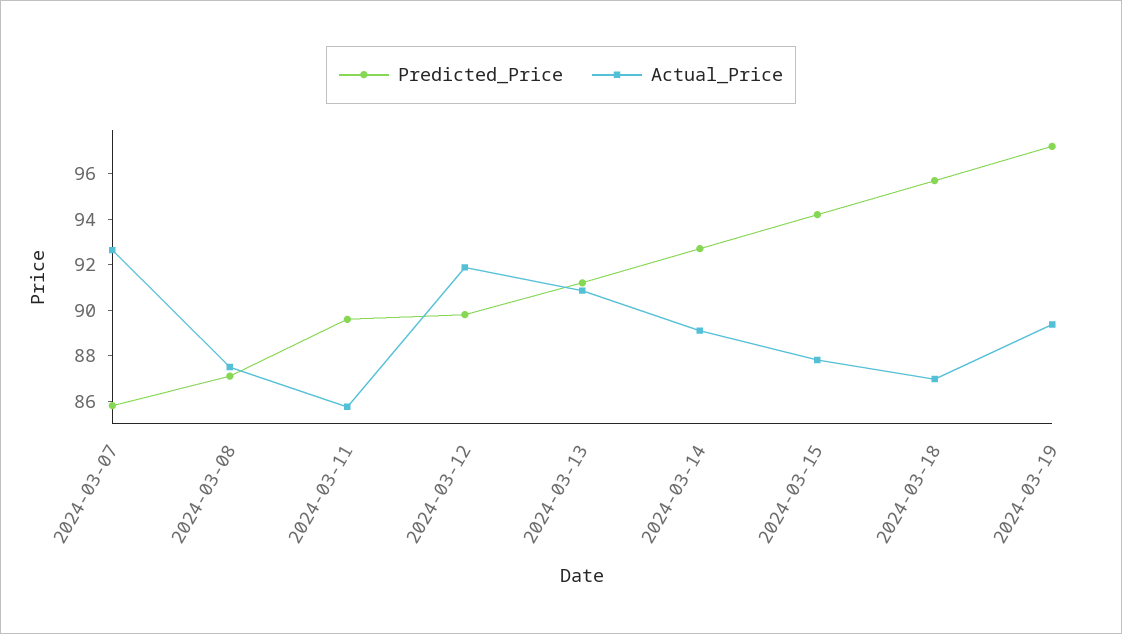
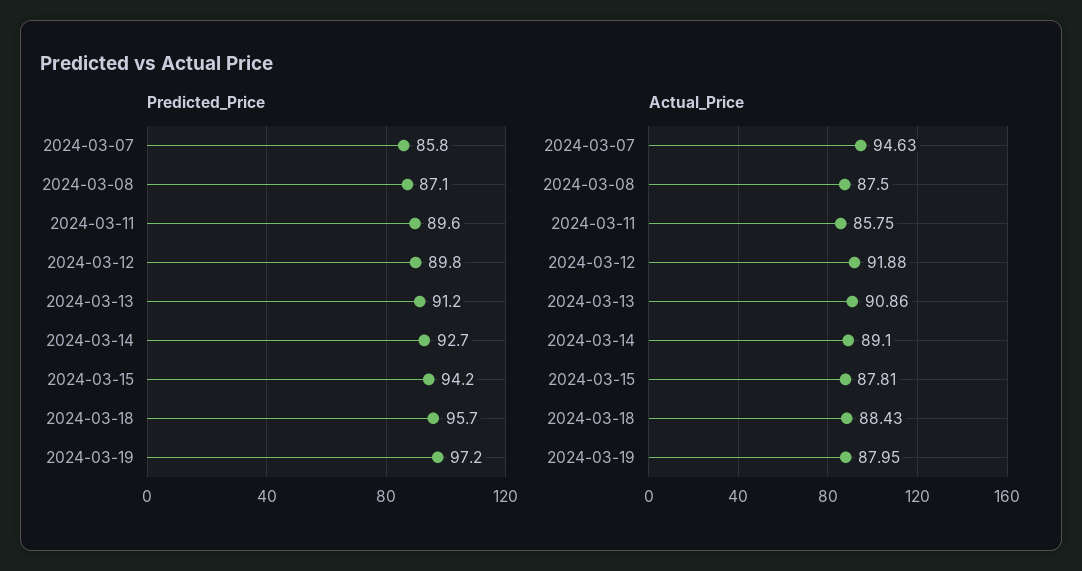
  {
    "Predicted_Price": {
      "2024-03-07": 85.8,
      "2024-03-08": 87.1,
      "2024-03-11": 89.6,
      "2024-03-12": 89.8,
      "2024-03-13": 91.2,
      "2024-03-14": 92.7,
      "2024-03-15": 94.2,
      "2024-03-18": 95.7,
      "2024-03-19": 97.2
    },
    "Actual_Price": {
-     "2024-03-07": 92.5,
+     "2024-03-07": 94.63,
      "2024-03-08": 87.5,
      "2024-03-11": 85.75,
      "2024-03-12": 91.88,
      "2024-03-13": 90.86,
      "2024-03-14": 89.1,
      "2024-03-15": 87.81,
-     "2024-03-18": 87,
+     "2024-03-18": 88.43,
-     "2024-03-19": 89.5
+     "2024-03-19": 87.95
    }
  }

